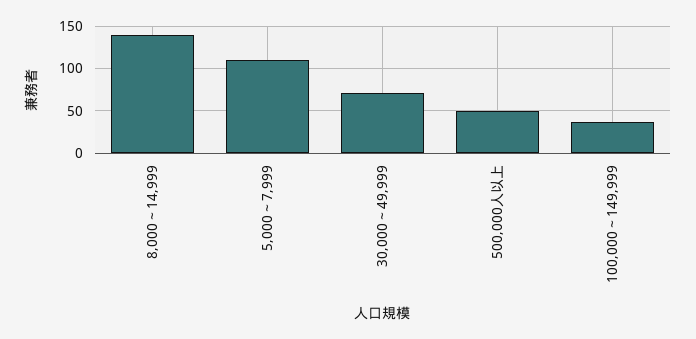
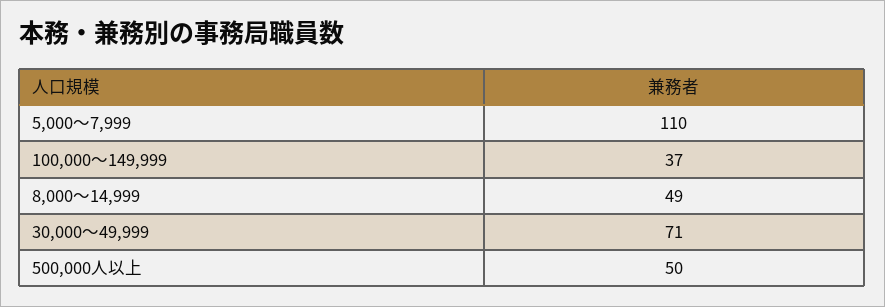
  {
-   "8,000～14,999": 140,
+   "8,000～14,999": 49,
    "5,000～7,999": 110,
    "30,000～49,999": 71,
    "500,000人以上": 50,
    "100,000～149,999": 37
  }

